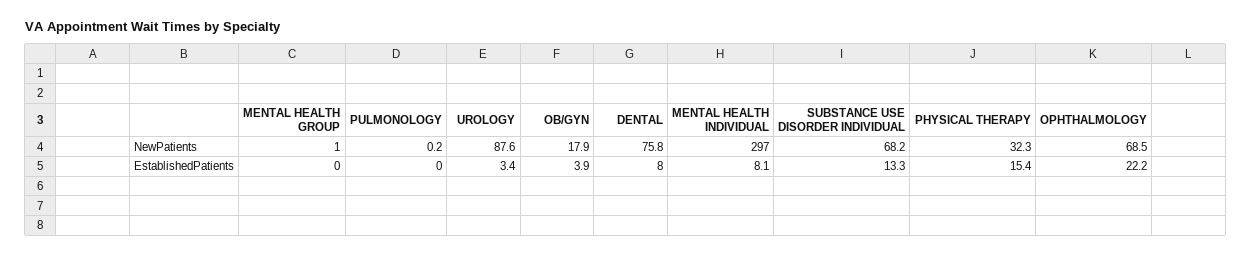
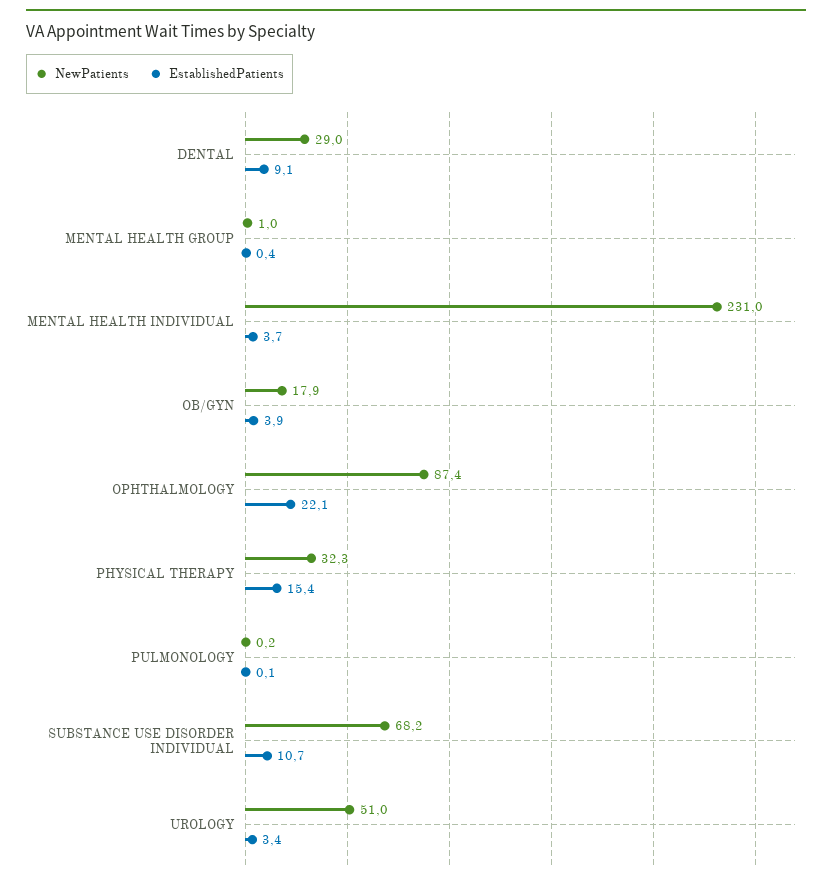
  {
    "NewPatients": {
      "MENTAL HEALTH GROUP": 1,
      "PULMONOLOGY": 0.2,
-     "UROLOGY": 87.6,
+     "UROLOGY": 51,
      "OB/GYN": 17.9,
-     "DENTAL": 75.8,
+     "DENTAL": 29,
-     "MENTAL HEALTH INDIVIDUAL": 297,
+     "MENTAL HEALTH INDIVIDUAL": 231,
      "SUBSTANCE USE DISORDER INDIVIDUAL": 68.2,
      "PHYSICAL THERAPY": 32.3,
-     "OPHTHALMOLOGY": 68.5
+     "OPHTHALMOLOGY": 87.4
    },
    "EstablishedPatients": {
-     "MENTAL HEALTH GROUP": 0,
+     "MENTAL HEALTH GROUP": 0.4,
-     "PULMONOLOGY": 0,
+     "PULMONOLOGY": 0.1,
      "UROLOGY": 3.4,
      "OB/GYN": 3.9,
-     "DENTAL": 8,
+     "DENTAL": 9.1,
-     "MENTAL HEALTH INDIVIDUAL": 8.1,
+     "MENTAL HEALTH INDIVIDUAL": 3.7,
-     "SUBSTANCE USE DISORDER INDIVIDUAL": 13.3,
+     "SUBSTANCE USE DISORDER INDIVIDUAL": 10.7,
      "PHYSICAL THERAPY": 15.4,
-     "OPHTHALMOLOGY": 22.2
+     "OPHTHALMOLOGY": 22.1
    }
  }

